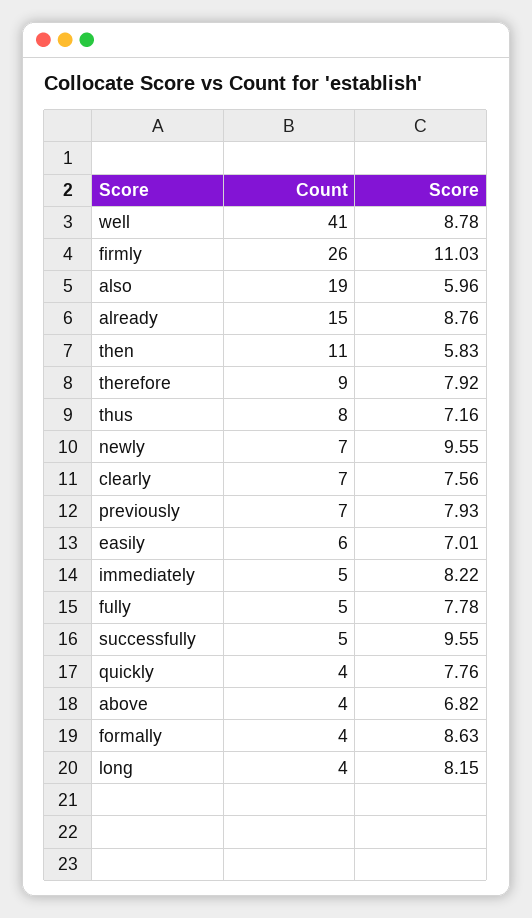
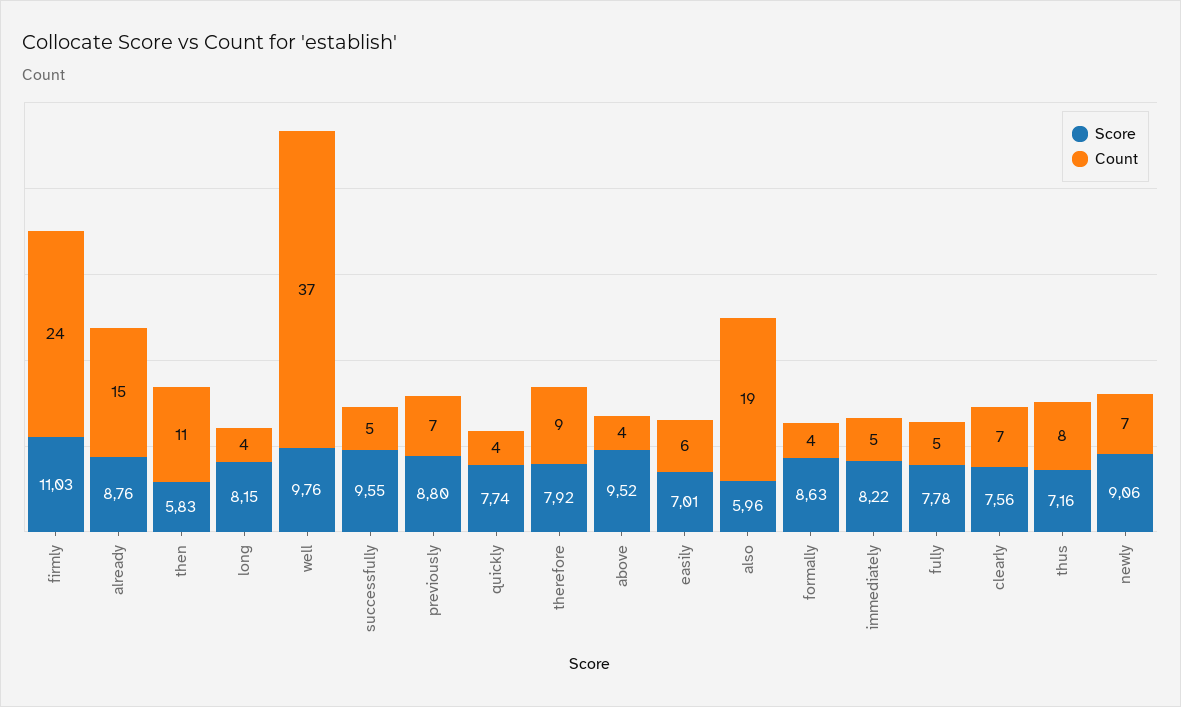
  {
    "Count": {
-     "well": 41,
+     "well": 37,
-     "firmly": 26,
+     "firmly": 24,
      "also": 19,
      "already": 15,
      "then": 11,
      "therefore": 9,
      "thus": 8,
      "newly": 7,
      "clearly": 7,
      "previously": 7,
      "easily": 6,
      "immediately": 5,
      "fully": 5,
      "successfully": 5,
      "quickly": 4,
      "above": 4,
      "formally": 4,
      "long": 4
    },
    "Score": {
-     "well": 8.78,
+     "well": 9.76,
      "firmly": 11.03,
      "also": 5.96,
      "already": 8.76,
      "then": 5.83,
      "therefore": 7.92,
      "thus": 7.16,
-     "newly": 9.55,
+     "newly": 9.06,
      "clearly": 7.56,
-     "previously": 7.93,
+     "previously": 8.8,
      "easily": 7.01,
      "immediately": 8.22,
      "fully": 7.78,
      "successfully": 9.55,
-     "quickly": 7.76,
+     "quickly": 7.74,
-     "above": 6.82,
+     "above": 9.52,
      "formally": 8.63,
      "long": 8.15
    }
  }

